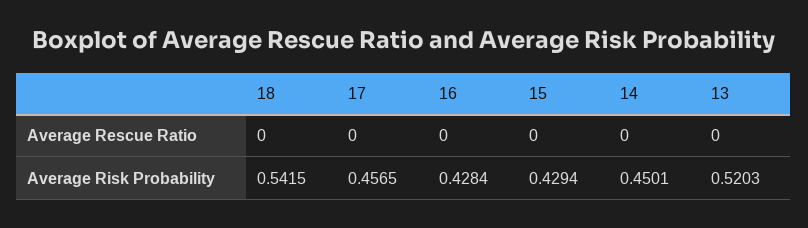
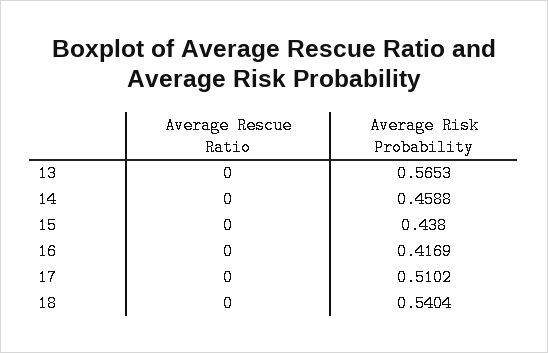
  {
    "18": {
      "Average Rescue Ratio": 0,
-     "Average Risk Probability": 0.5415
+     "Average Risk Probability": 0.5404
    },
    "17": {
      "Average Rescue Ratio": 0,
-     "Average Risk Probability": 0.4565
+     "Average Risk Probability": 0.5102
    },
    "16": {
      "Average Rescue Ratio": 0,
-     "Average Risk Probability": 0.4284
+     "Average Risk Probability": 0.4169
    },
    "15": {
      "Average Rescue Ratio": 0,
-     "Average Risk Probability": 0.4294
+     "Average Risk Probability": 0.438
    },
    "14": {
      "Average Rescue Ratio": 0,
-     "Average Risk Probability": 0.4501
+     "Average Risk Probability": 0.4588
    },
    "13": {
      "Average Rescue Ratio": 0,
-     "Average Risk Probability": 0.5203
+     "Average Risk Probability": 0.5653
    }
  }

